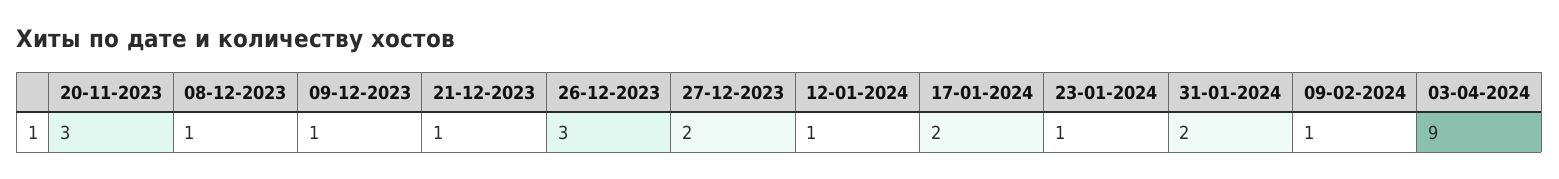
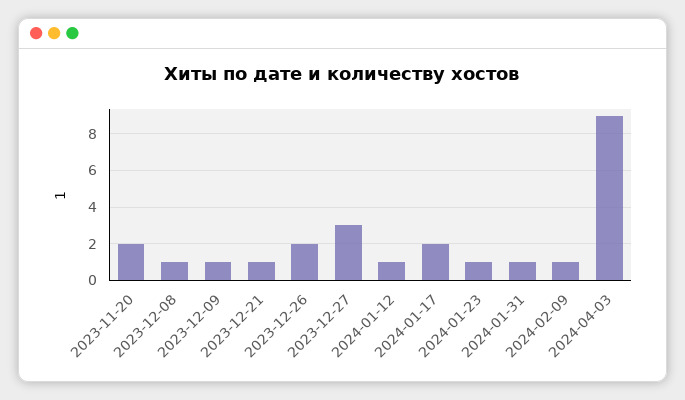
  {
-   "20-11-2023": 3,
+   "20-11-2023": 2,
    "08-12-2023": 1,
    "09-12-2023": 1,
    "21-12-2023": 1,
-   "26-12-2023": 3,
+   "26-12-2023": 2,
-   "27-12-2023": 2,
+   "27-12-2023": 3,
    "12-01-2024": 1,
    "17-01-2024": 2,
    "23-01-2024": 1,
-   "31-01-2024": 2,
+   "31-01-2024": 1,
    "09-02-2024": 1,
    "03-04-2024": 9
  }

